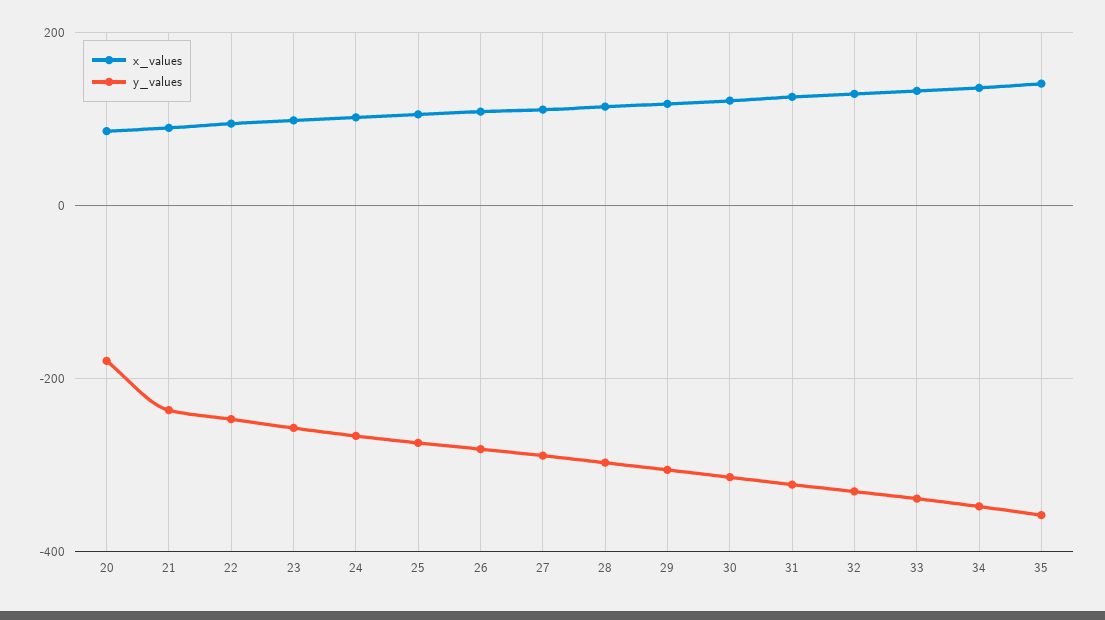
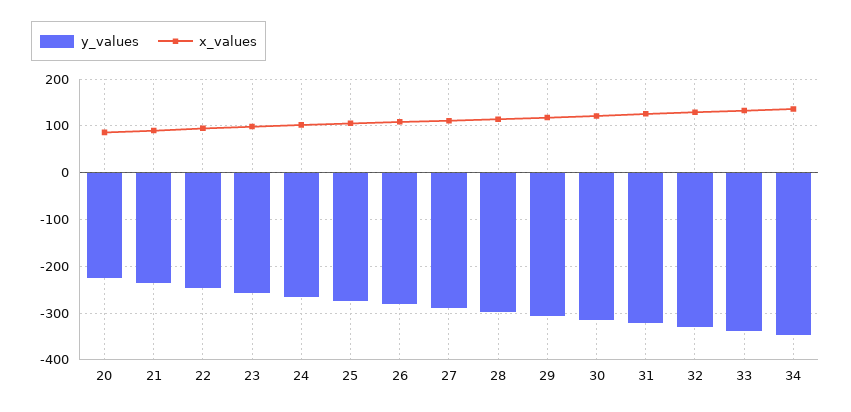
  {
    "x_values": {
      "20": 80,
      "21": 100,
      "22": 100,
      "23": 100,
      "24": 100,
      "25": 100,
      "26": 100,
      "27": 120,
      "28": 120,
      "29": 120,
      "30": 120,
      "31": 120,
      "32": 120,
      "33": 140,
-     "34": 140,
+     "34": 140
-     "35": 140
    },
    "y_values": {
-     "20": -180,
+     "20": -220,
      "21": -240,
      "22": -240,
      "23": -260,
      "24": -260,
      "25": -280,
      "26": -280,
      "27": -280,
      "28": -300,
      "29": -300,
      "30": -320,
      "31": -320,
      "32": -340,
      "33": -340,
-     "34": -340,
+     "34": -340
-     "35": -360
    }
  }

